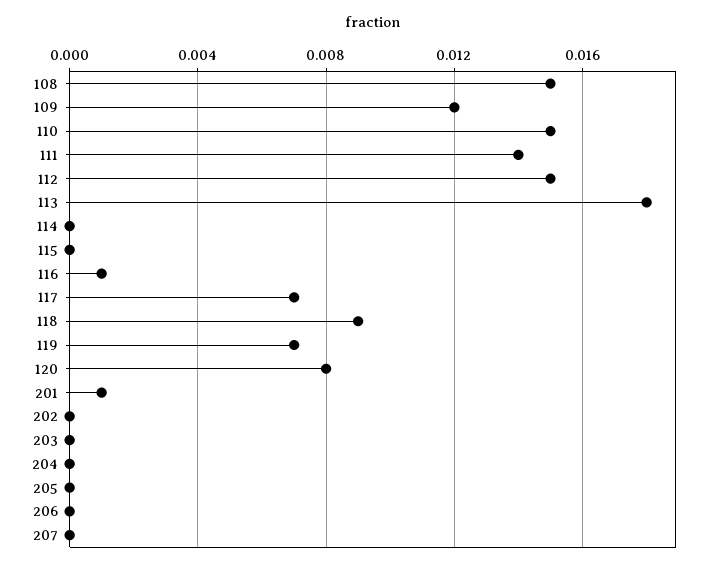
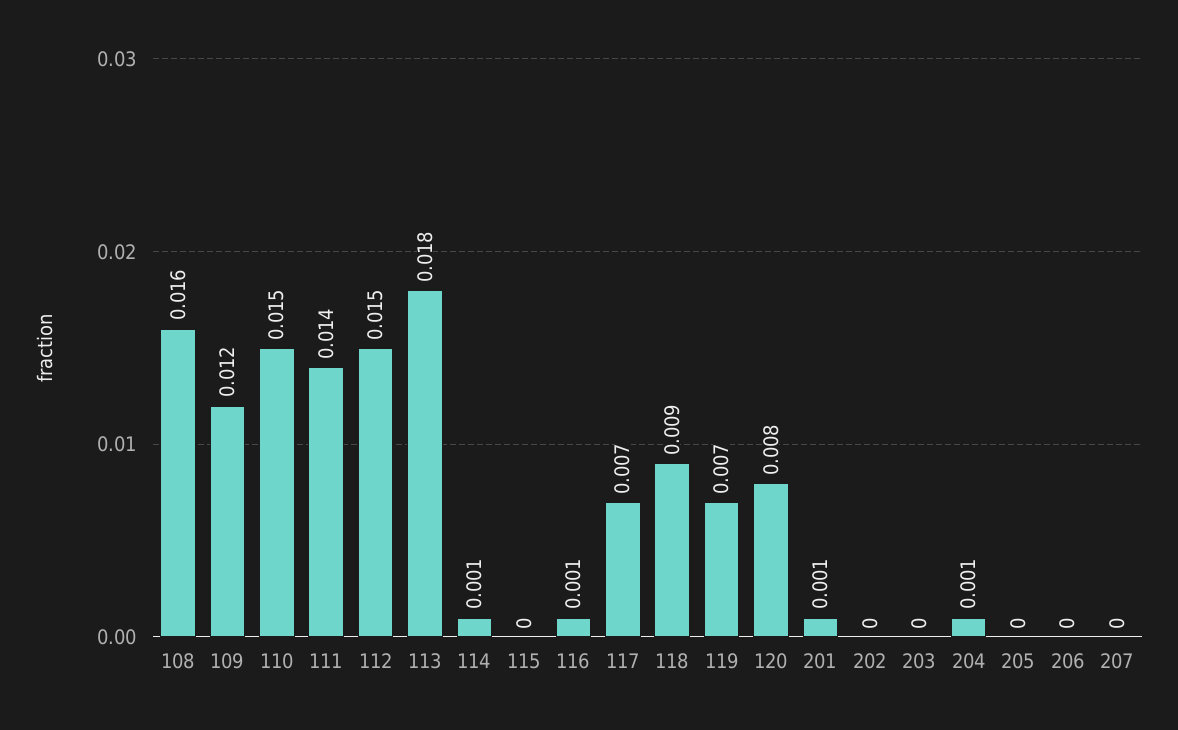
  {
-   "108": 0.015,
+   "108": 0.016,
    "109": 0.012,
    "110": 0.015,
    "111": 0.014,
    "112": 0.015,
    "113": 0.018,
-   "114": 0,
+   "114": 0.001,
    "115": 0,
    "116": 0.001,
    "117": 0.007,
    "118": 0.009,
    "119": 0.007,
    "120": 0.008,
    "201": 0.001,
    "202": 0,
    "203": 0,
-   "204": 0,
+   "204": 0.001,
    "205": 0,
    "206": 0,
    "207": 0
  }

